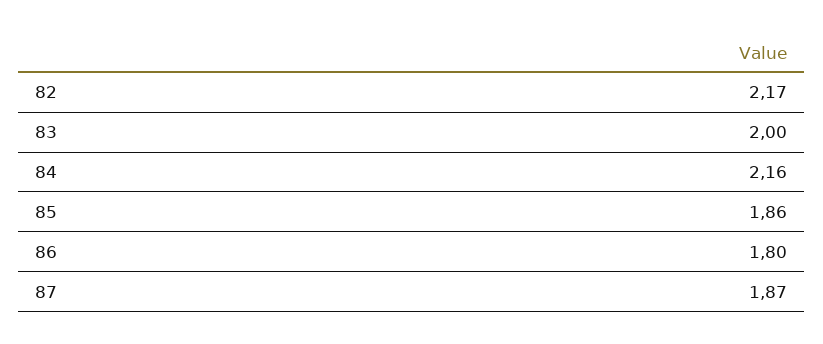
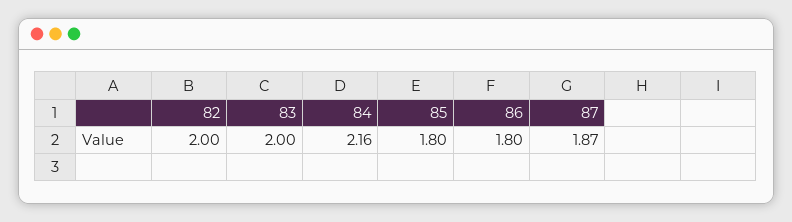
  {
-   "82": 2.17,
+   "82": 2,
    "83": 2,
    "84": 2.16,
-   "85": 1.86,
+   "85": 1.8,
    "86": 1.8,
    "87": 1.87
  }

